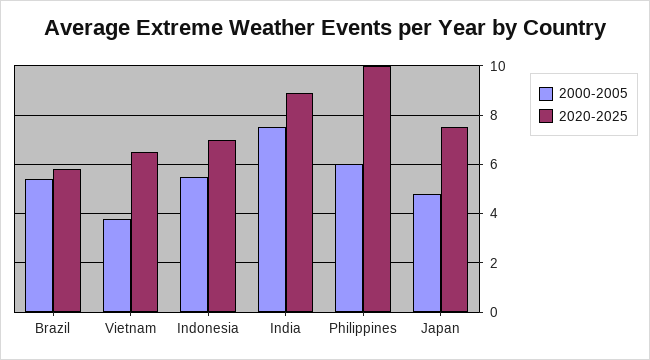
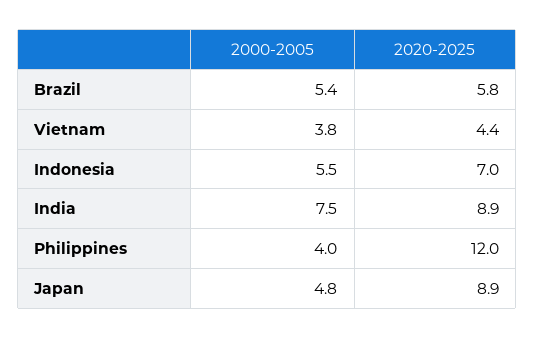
  {
    "2000-2005": {
      "Brazil": 5.4,
      "Vietnam": 3.8,
      "Indonesia": 5.5,
      "India": 7.5,
-     "Philippines": 6,
+     "Philippines": 4,
      "Japan": 4.8
    },
    "2020-2025": {
      "Brazil": 5.8,
-     "Vietnam": 6.5,
+     "Vietnam": 4.4,
      "Indonesia": 7,
      "India": 8.9,
-     "Philippines": 10,
+     "Philippines": 12,
-     "Japan": 7.5
+     "Japan": 8.9
    }
  }

